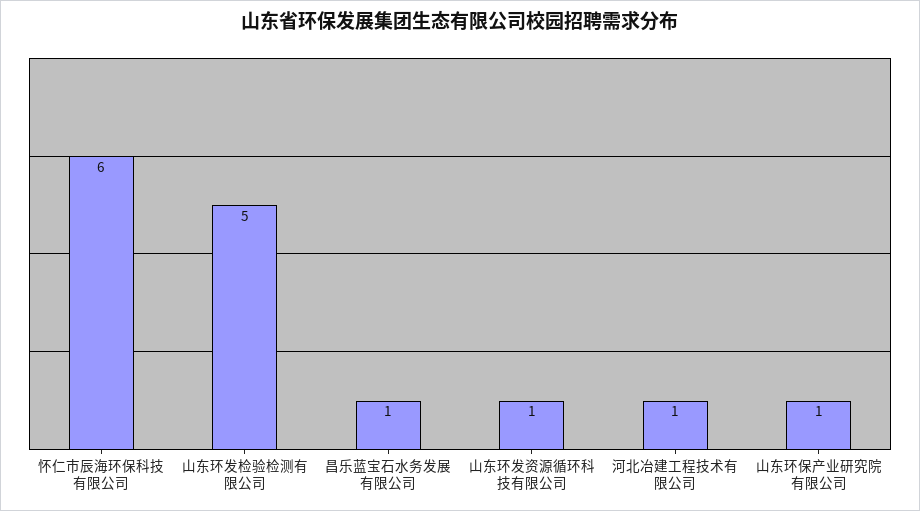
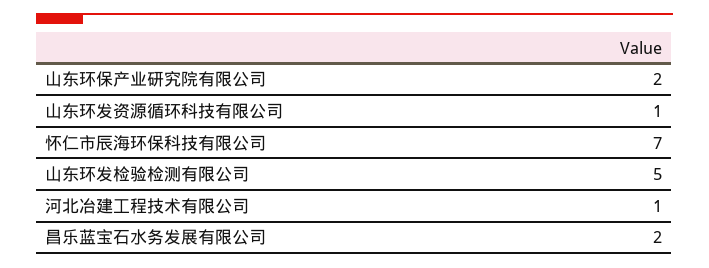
  {
-   "怀仁市辰海环保科技有限公司": 6,
+   "怀仁市辰海环保科技有限公司": 7,
    "山东环发检验检测有限公司": 5,
-   "昌乐蓝宝石水务发展有限公司": 1,
+   "昌乐蓝宝石水务发展有限公司": 2,
    "山东环发资源循环科技有限公司": 1,
    "河北冶建工程技术有限公司": 1,
-   "山东环保产业研究院有限公司": 1
+   "山东环保产业研究院有限公司": 2
  }

